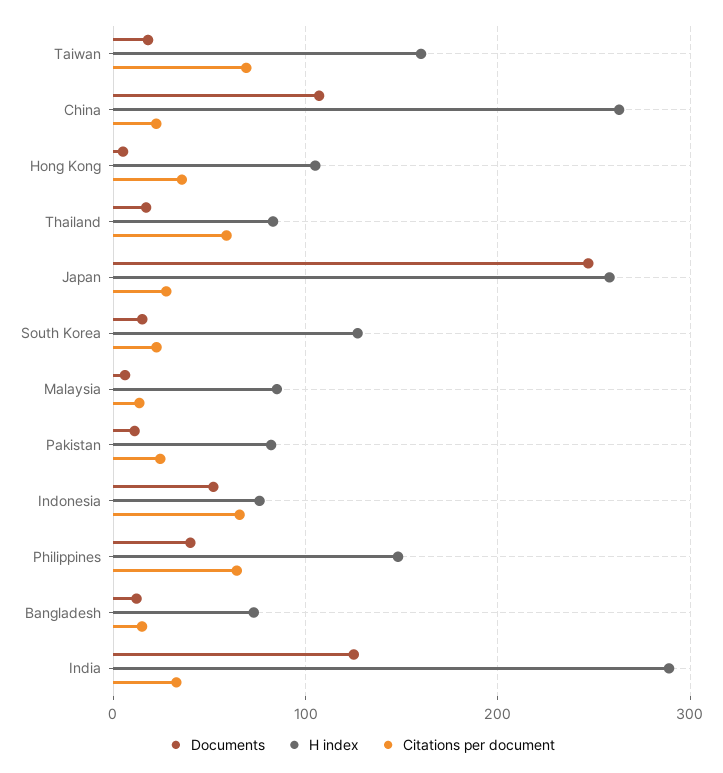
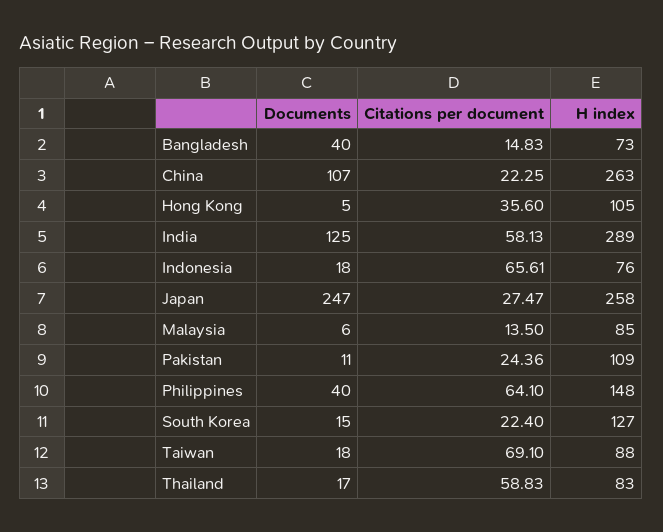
  {
    "Documents": {
      "Taiwan": 18,
      "China": 107,
      "Hong Kong": 5,
      "Thailand": 17,
      "Japan": 247,
      "South Korea": 15,
      "Malaysia": 6,
      "Pakistan": 11,
-     "Indonesia": 50,
+     "Indonesia": 18,
      "Philippines": 40,
-     "Bangladesh": 10,
+     "Bangladesh": 40,
      "India": 125
    },
    "H index": {
-     "Taiwan": 160,
+     "Taiwan": 88,
      "China": 263,
      "Hong Kong": 105,
      "Thailand": 83,
      "Japan": 258,
      "South Korea": 127,
      "Malaysia": 85,
-     "Pakistan": 80,
+     "Pakistan": 109,
      "Indonesia": 76,
      "Philippines": 148,
      "Bangladesh": 73,
      "India": 289
    },
    "Citations per document": {
      "Taiwan": 69.1,
      "China": 22.25,
      "Hong Kong": 35.6,
      "Thailand": 58.83,
      "Japan": 27.47,
      "South Korea": 22.4,
      "Malaysia": 13.5,
      "Pakistan": 24.36,
      "Indonesia": 65.61,
      "Philippines": 64.1,
      "Bangladesh": 14.83,
-     "India": 30
+     "India": 58.13
    }
  }

